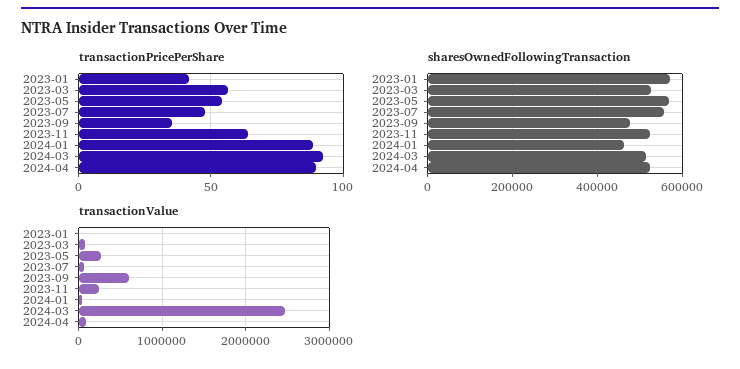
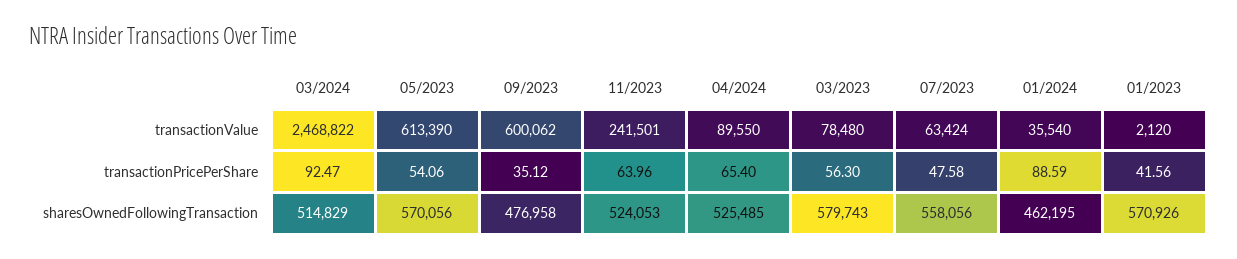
  {
    "transactionPricePerShare": {
      "2023-01": 41.56,
      "2023-03": 56.3,
      "2023-05": 54.06,
      "2023-07": 47.58,
      "2023-09": 35.12,
      "2023-11": 63.96,
      "2024-01": 88.59,
      "2024-03": 92.47,
-     "2024-04": 90
+     "2024-04": 65.4
    },
    "sharesOwnedFollowingTransaction": {
      "2023-01": 570926,
-     "2023-03": 520000,
+     "2023-03": 579743,
      "2023-05": 570056,
      "2023-07": 558056,
      "2023-09": 476958,
      "2023-11": 524053,
      "2024-01": 462195,
      "2024-03": 514829,
      "2024-04": 525485
    },
    "transactionValue": {
      "2023-01": 2120,
      "2023-03": 78480,
-     "2023-05": 300000,
+     "2023-05": 613390,
      "2023-07": 63424,
      "2023-09": 600062,
      "2023-11": 241501,
      "2024-01": 35540,
      "2024-03": 2468822,
      "2024-04": 89550
    }
  }

